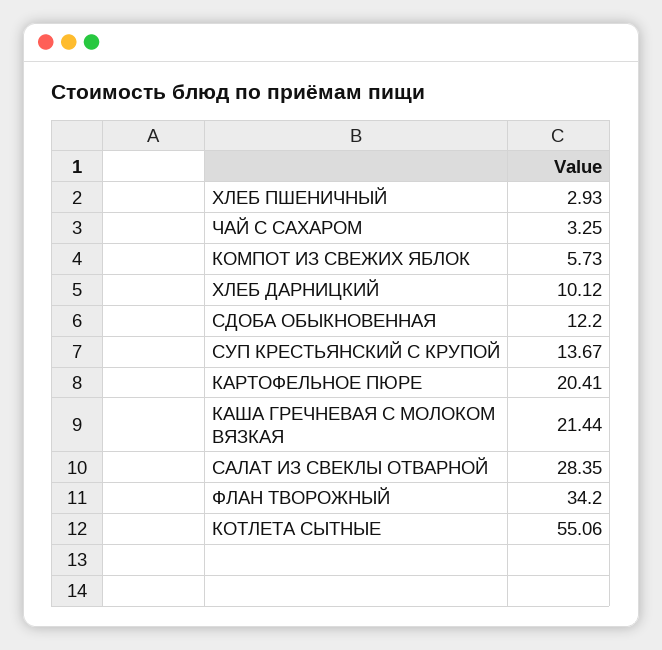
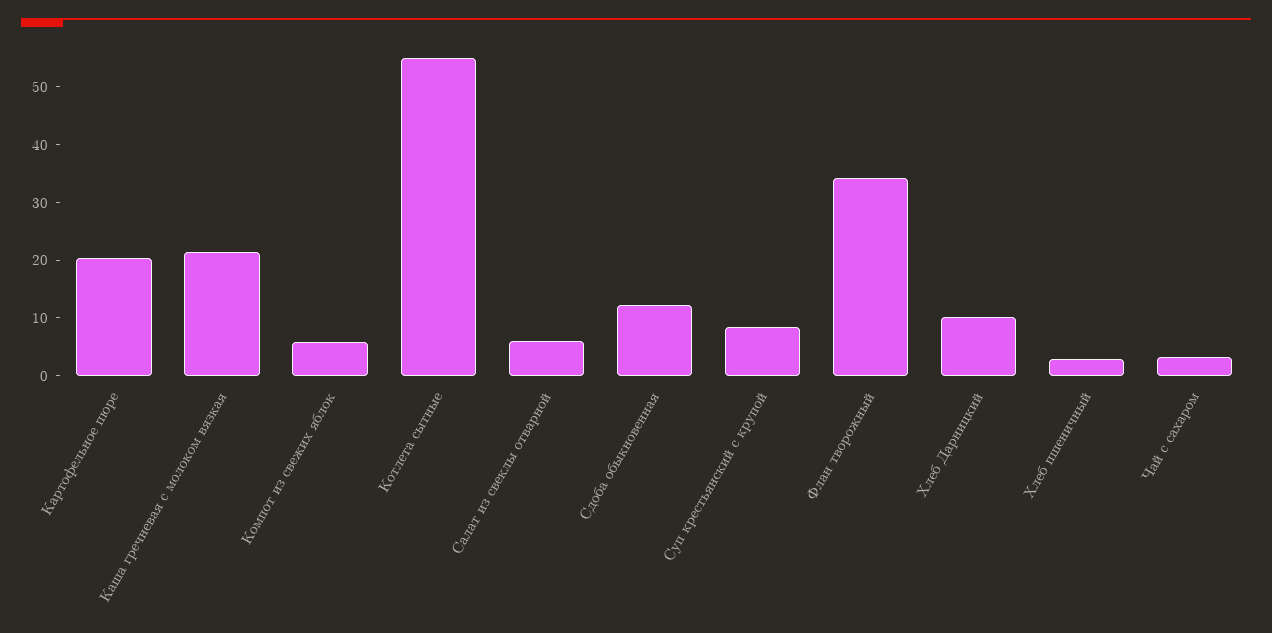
  {
    "ХЛЕБ ПШЕНИЧНЫЙ": 2.93,
    "ЧАЙ С САХАРОМ": 3.25,
    "КОМПОТ ИЗ СВЕЖИХ ЯБЛОК": 5.73,
    "ХЛЕБ ДАРНИЦКИЙ": 10.12,
    "СДОБА ОБЫКНОВЕННАЯ": 12.2,
-   "СУП КРЕСТЬЯНСКИЙ С КРУПОЙ": 13.67,
+   "СУП КРЕСТЬЯНСКИЙ С КРУПОЙ": 8,
    "КАРТОФЕЛЬНОЕ ПЮРЕ": 20.41,
    "КАША ГРЕЧНЕВАЯ С МОЛОКОМ ВЯЗКАЯ": 21.44,
-   "САЛАТ ИЗ СВЕКЛЫ ОТВАРНОЙ": 28.35,
+   "САЛАТ ИЗ СВЕКЛЫ ОТВАРНОЙ": 6,
    "ФЛАН ТВОРОЖНЫЙ": 34.2,
    "КОТЛЕТА СЫТНЫЕ": 55.06
  }

